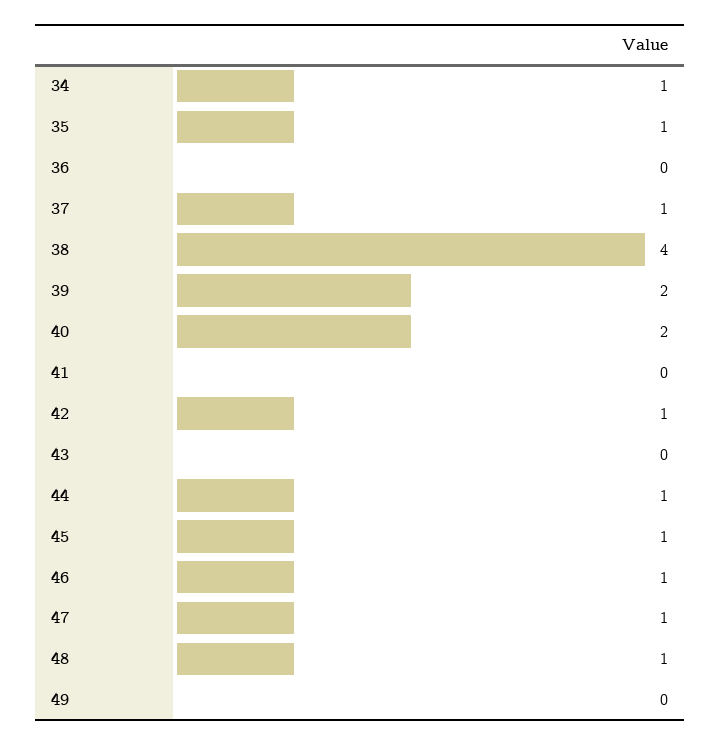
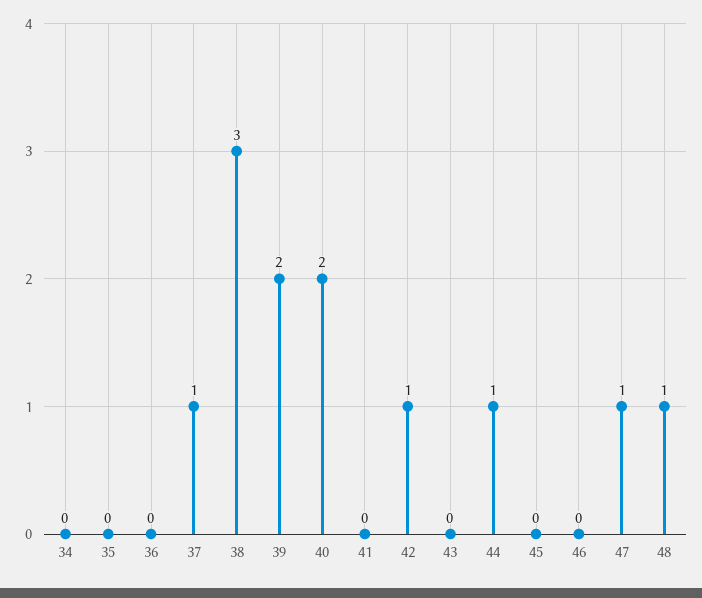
  {
-   "34": 1,
+   "34": 0,
-   "35": 1,
+   "35": 0,
    "36": 0,
    "37": 1,
-   "38": 4,
+   "38": 3,
    "39": 2,
    "40": 2,
    "41": 0,
    "42": 1,
    "43": 0,
    "44": 1,
-   "45": 1,
+   "45": 0,
-   "46": 1,
+   "46": 0,
    "47": 1,
-   "48": 1,
+   "48": 1
-   "49": 0
  }

